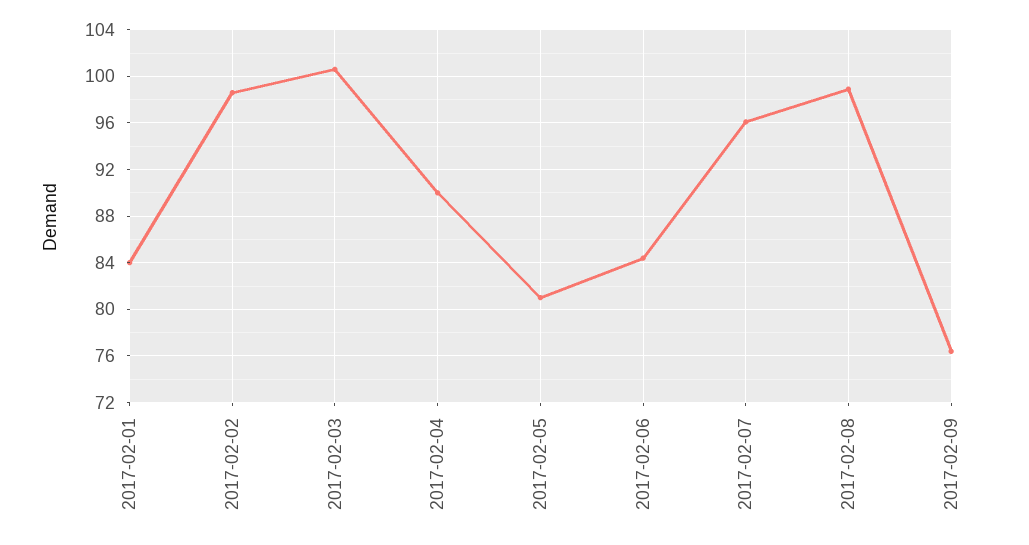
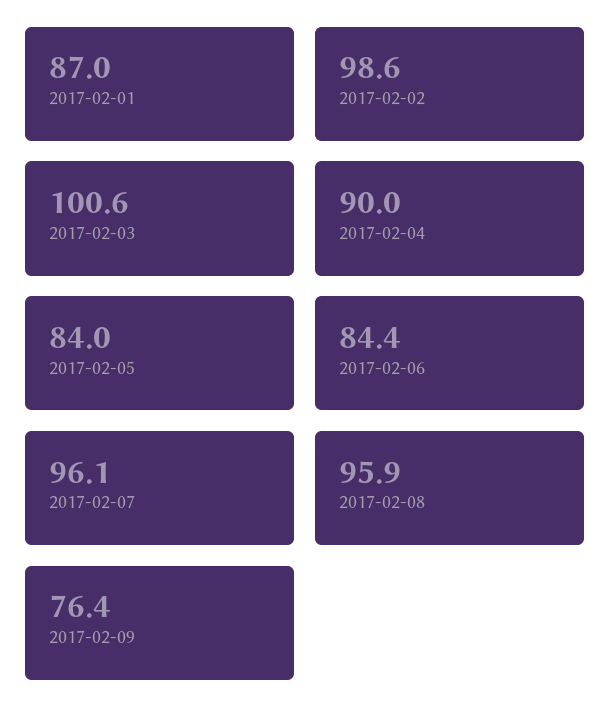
  {
-   "2017-02-01": 84,
+   "2017-02-01": 87,
    "2017-02-02": 98.6,
    "2017-02-03": 100.6,
    "2017-02-04": 90,
-   "2017-02-05": 81,
+   "2017-02-05": 84,
    "2017-02-06": 84.4,
    "2017-02-07": 96.1,
-   "2017-02-08": 99,
+   "2017-02-08": 95.9,
    "2017-02-09": 76.4
  }

